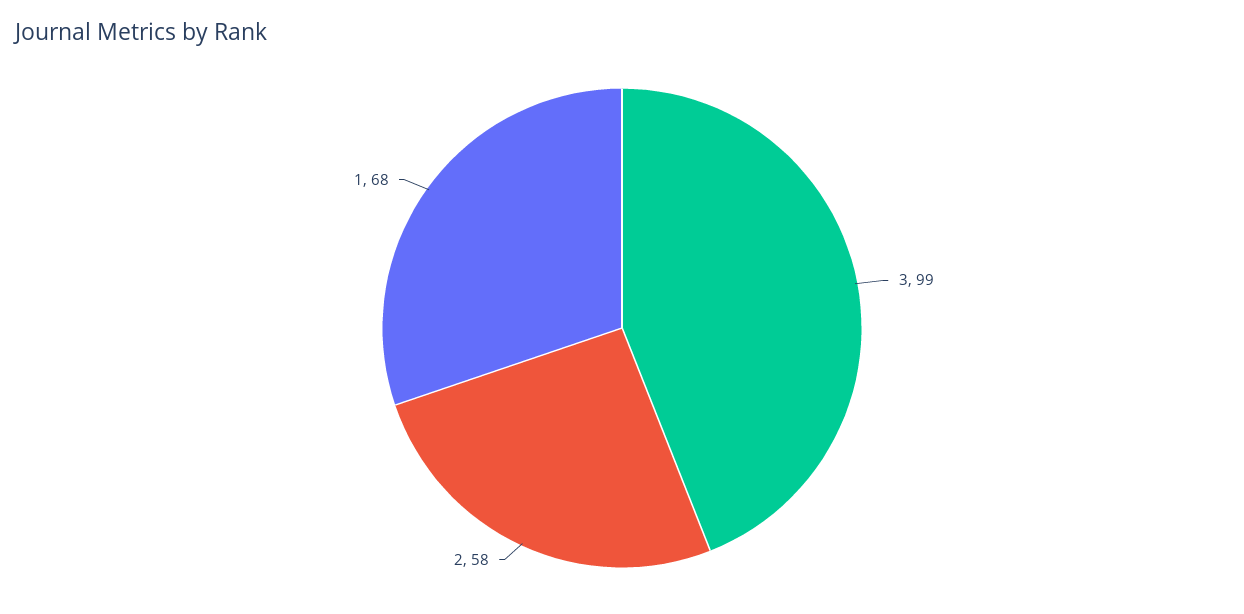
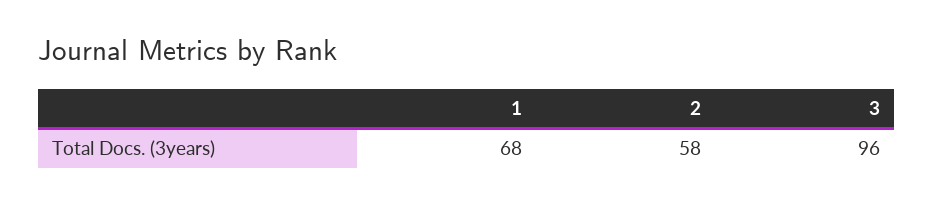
  {
-   "3": 99,
+   "3": 96,
    "2": 58,
    "1": 68
  }

